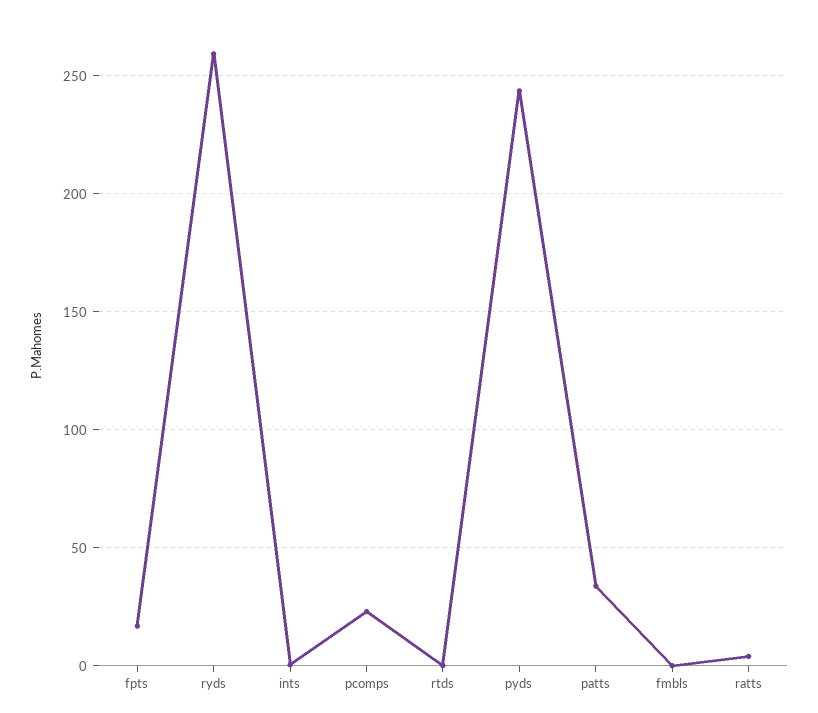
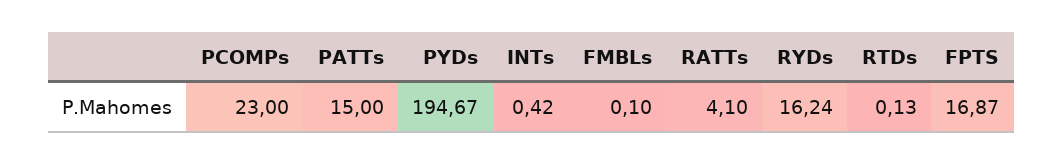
  {
    "fpts": 16.87,
-   "ryds": 260,
+   "ryds": 16.24,
    "ints": 0.42,
    "pcomps": 23,
    "rtds": 0.13,
-   "pyds": 245,
+   "pyds": 194.67,
-   "patts": 35,
+   "patts": 15,
    "fmbls": 0.1,
    "ratts": 4.1
  }

